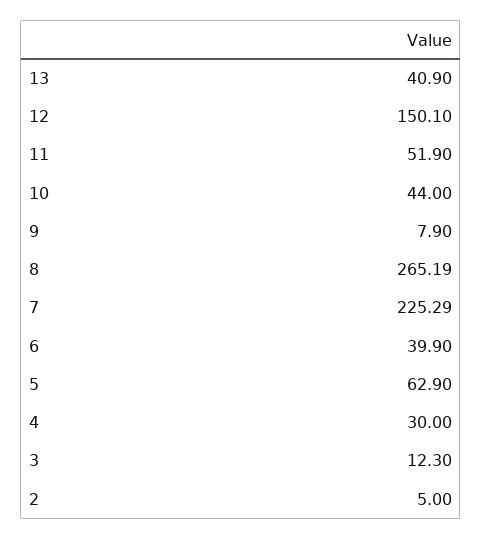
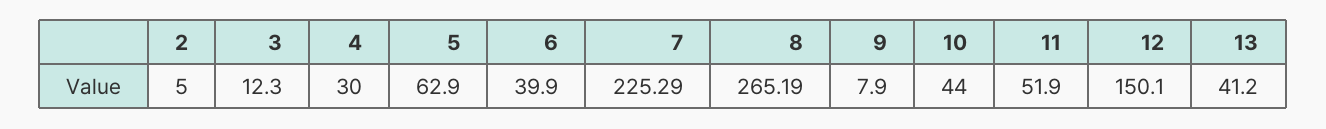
  {
-   "13": 40.9,
+   "13": 41.2,
    "12": 150.1,
    "11": 51.9,
    "10": 44,
    "9": 7.9,
    "8": 265.19,
    "7": 225.29,
    "6": 39.9,
    "5": 62.9,
    "4": 30,
    "3": 12.3,
    "2": 5
  }

